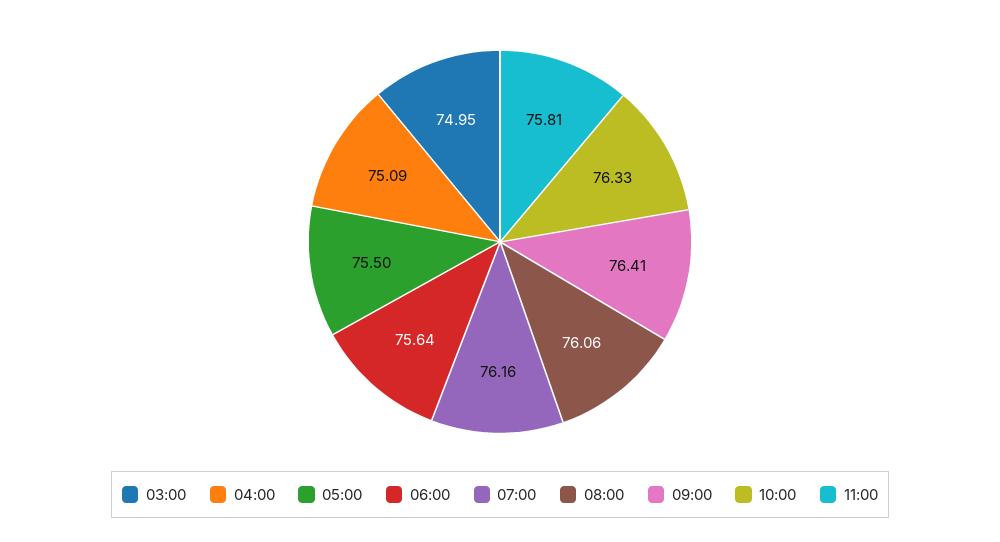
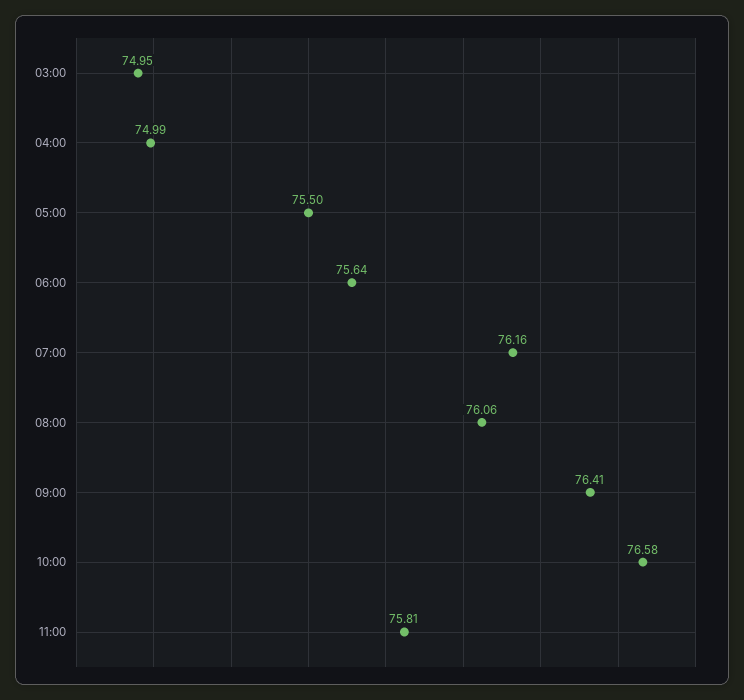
  {
    "03:00": 74.95,
-   "04:00": 75.09,
+   "04:00": 74.99,
    "05:00": 75.5,
    "06:00": 75.64,
    "07:00": 76.16,
    "08:00": 76.06,
    "09:00": 76.41,
-   "10:00": 76.33,
+   "10:00": 76.58,
    "11:00": 75.81
  }

